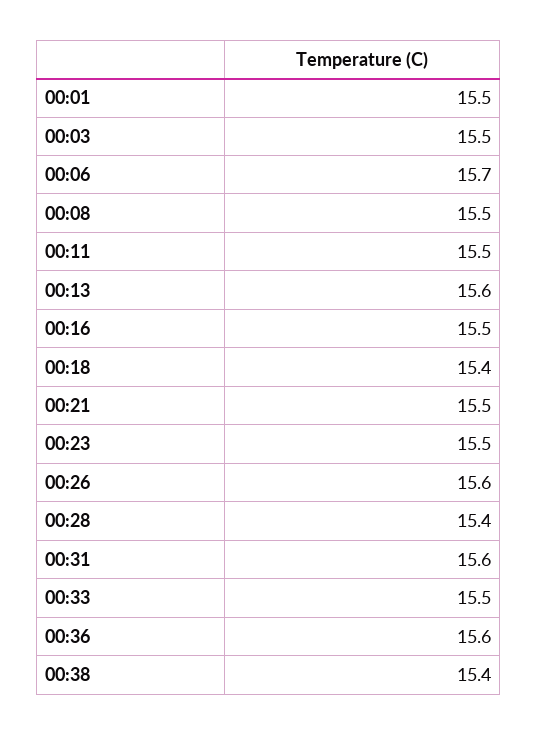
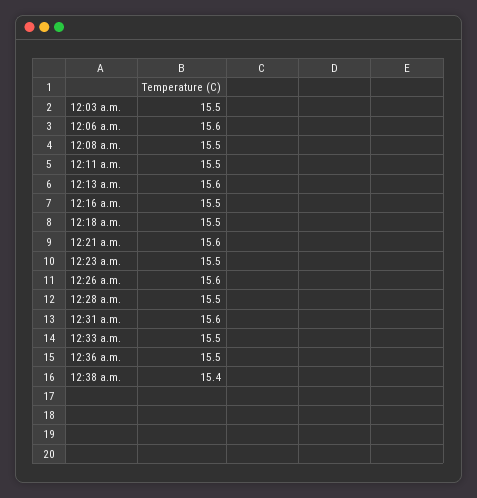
  {
-   "00:01": 15.5,
    "00:03": 15.5,
-   "00:06": 15.7,
+   "00:06": 15.6,
    "00:08": 15.5,
    "00:11": 15.5,
    "00:13": 15.6,
    "00:16": 15.5,
-   "00:18": 15.4,
+   "00:18": 15.5,
-   "00:21": 15.5,
+   "00:21": 15.6,
    "00:23": 15.5,
    "00:26": 15.6,
-   "00:28": 15.4,
+   "00:28": 15.5,
    "00:31": 15.6,
    "00:33": 15.5,
-   "00:36": 15.6,
+   "00:36": 15.5,
    "00:38": 15.4
  }

